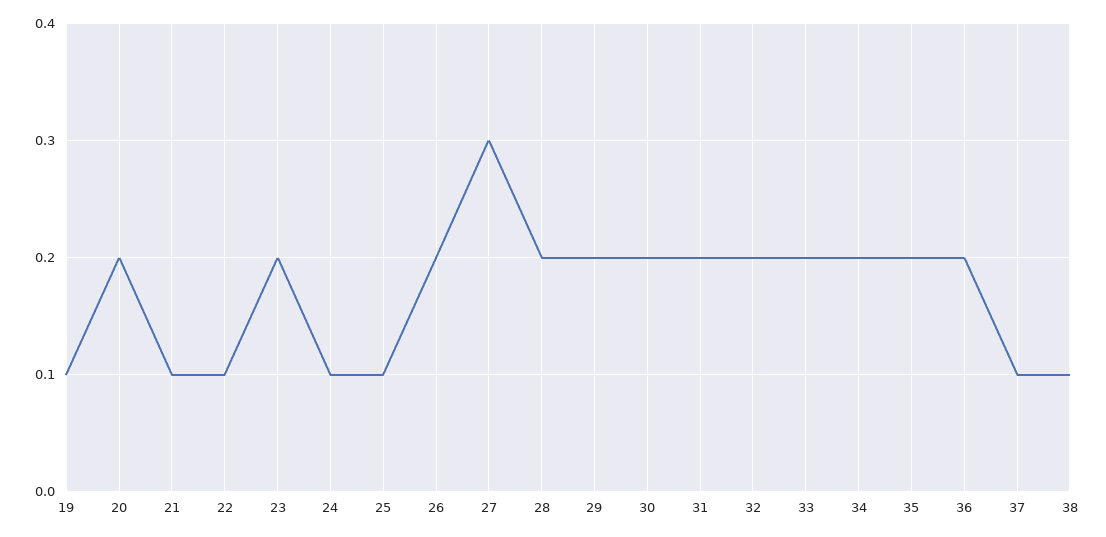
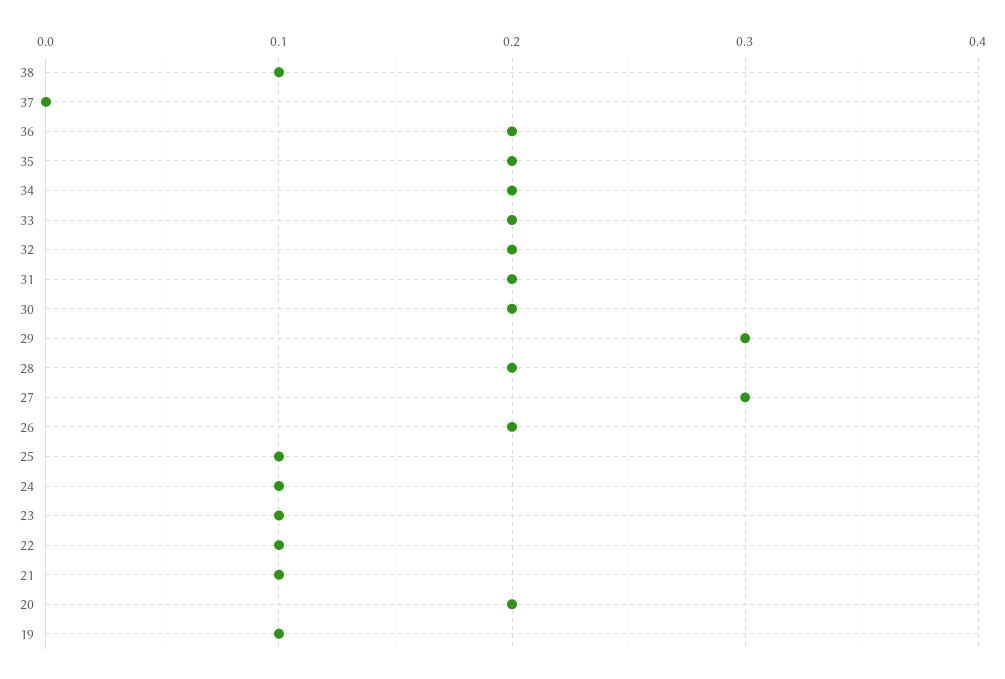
  {
    "19": 0.1,
    "20": 0.2,
    "21": 0.1,
    "22": 0.1,
-   "23": 0.2,
+   "23": 0.1,
    "24": 0.1,
    "25": 0.1,
    "26": 0.2,
    "27": 0.3,
    "28": 0.2,
-   "29": 0.2,
+   "29": 0.3,
    "30": 0.2,
    "31": 0.2,
    "32": 0.2,
    "33": 0.2,
    "34": 0.2,
    "35": 0.2,
    "36": 0.2,
-   "37": 0.1,
+   "37": 0,
    "38": 0.1
  }

